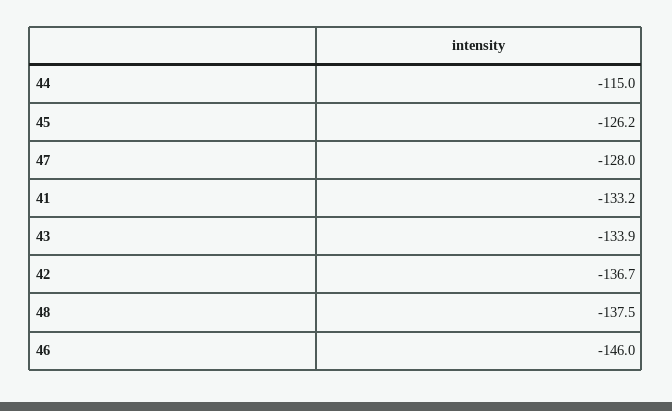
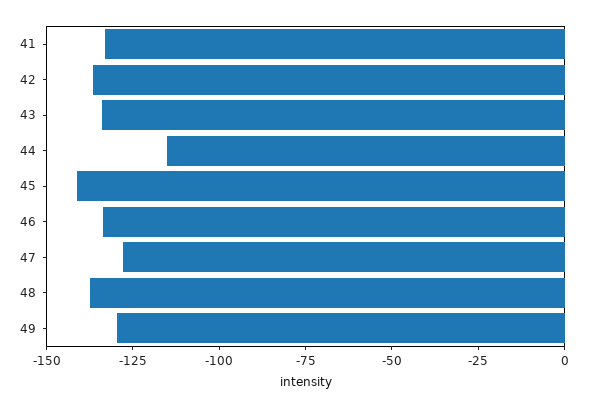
  {
    "44": -115,
-   "45": -126.2,
+   "45": -140,
    "47": -128,
    "41": -133.2,
    "43": -133.9,
    "42": -136.7,
    "48": -137.5,
-   "46": -146
+   "46": -135,
+   "49": -130
  }

